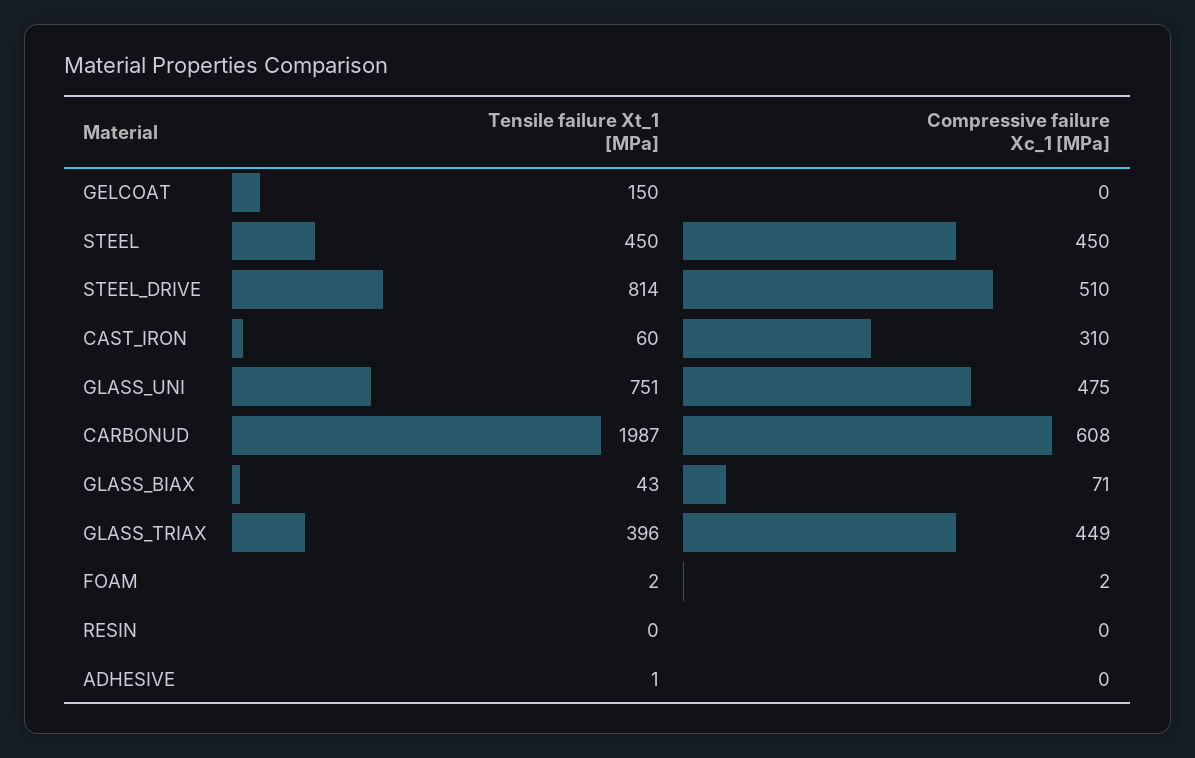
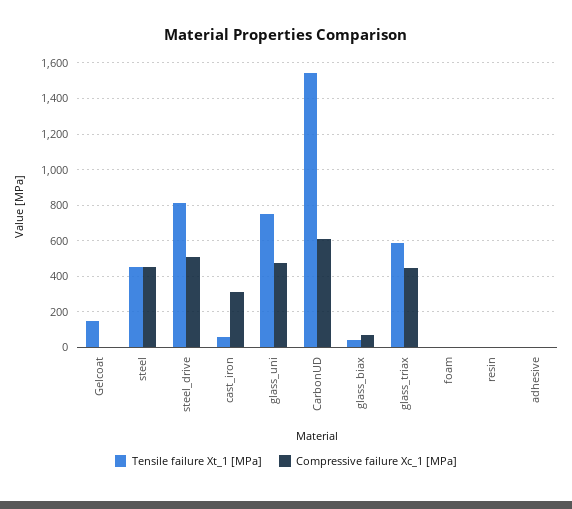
  {
    "Tensile failure Xt_1 [MPa]": {
      "GELCOAT": 150,
      "STEEL": 450,
      "STEEL_DRIVE": 814,
      "CAST_IRON": 60,
      "GLASS_UNI": 751,
-     "CARBONUD": 1987,
+     "CARBONUD": 1550,
      "GLASS_BIAX": 43,
-     "GLASS_TRIAX": 396,
+     "GLASS_TRIAX": 600,
      "FOAM": 2,
      "RESIN": 0,
      "ADHESIVE": 1
    },
    "Compressive failure Xc_1 [MPa]": {
      "GELCOAT": 0,
      "STEEL": 450,
      "STEEL_DRIVE": 510,
      "CAST_IRON": 310,
      "GLASS_UNI": 475,
      "CARBONUD": 608,
      "GLASS_BIAX": 71,
      "GLASS_TRIAX": 449,
      "FOAM": 2,
      "RESIN": 0,
      "ADHESIVE": 0
    }
  }

